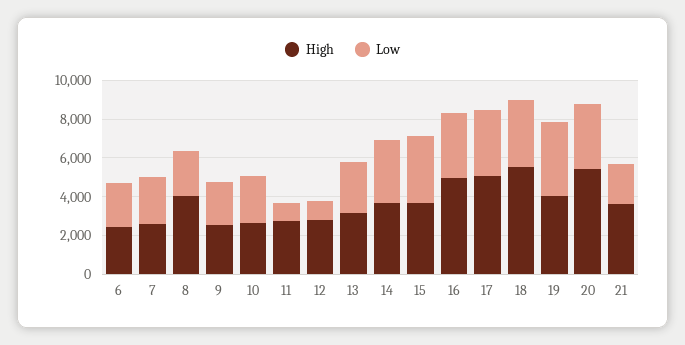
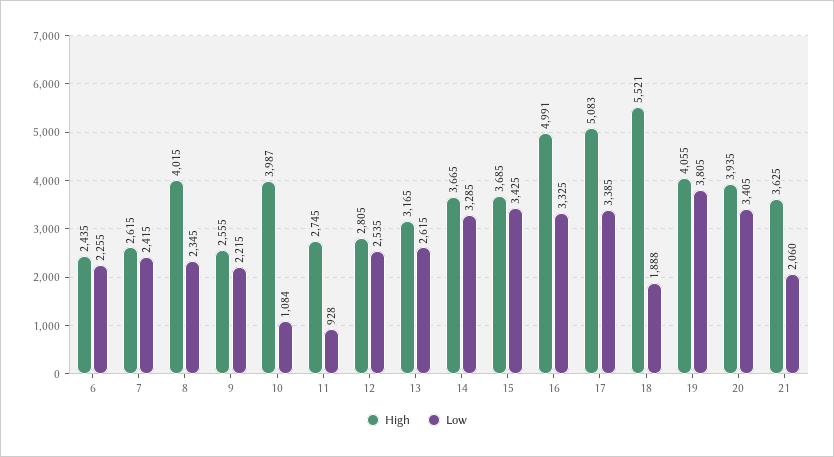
  {
    "High": {
      "6": 2435,
      "7": 2615,
      "8": 4015,
      "9": 2555,
-     "10": 2500,
+     "10": 3987,
      "11": 2745,
      "12": 2805,
      "13": 3165,
      "14": 3665,
      "15": 3685,
      "16": 4991,
      "17": 5083,
      "18": 5521,
      "19": 4055,
-     "20": 5500,
+     "20": 3935,
      "21": 3625
    },
    "Low": {
      "6": 2255,
      "7": 2415,
      "8": 2345,
      "9": 2215,
-     "10": 2500,
+     "10": 1084,
      "11": 928,
-     "12": 1000,
+     "12": 2535,
      "13": 2615,
      "14": 3285,
      "15": 3425,
      "16": 3325,
      "17": 3385,
-     "18": 3500,
+     "18": 1888,
      "19": 3805,
      "20": 3405,
      "21": 2060
    }
  }

